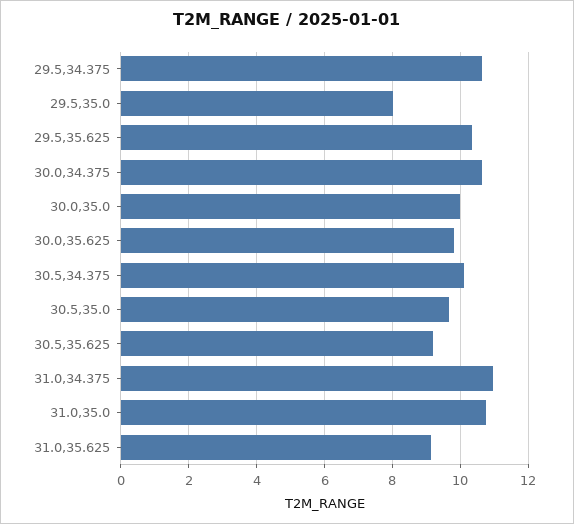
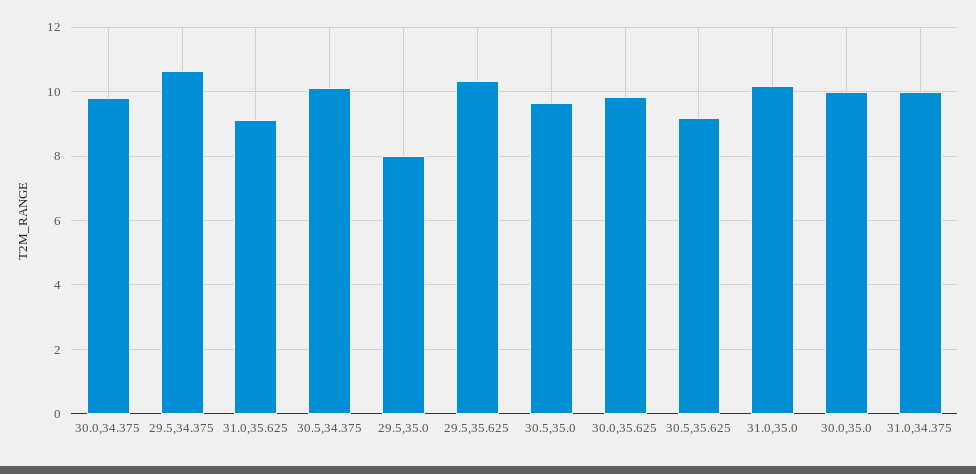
  {
    "29.5,34.375": 10.6,
    "29.5,35.0": 8,
    "29.5,35.625": 10.4,
-   "30.0,34.375": 10.6,
+   "30.0,34.375": 9.8,
    "30.0,35.0": 10,
    "30.0,35.625": 9.8,
    "30.5,34.375": 10.2,
    "30.5,35.0": 9.6,
    "30.5,35.625": 9.2,
-   "31.0,34.375": 11,
+   "31.0,34.375": 10,
-   "31.0,35.0": 10.8,
+   "31.0,35.0": 10.2,
    "31.0,35.625": 9.2
  }

